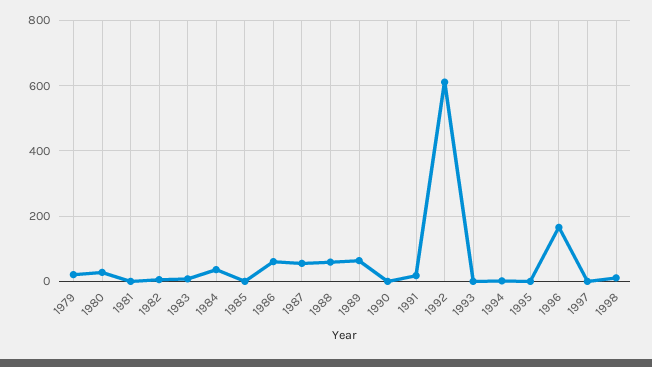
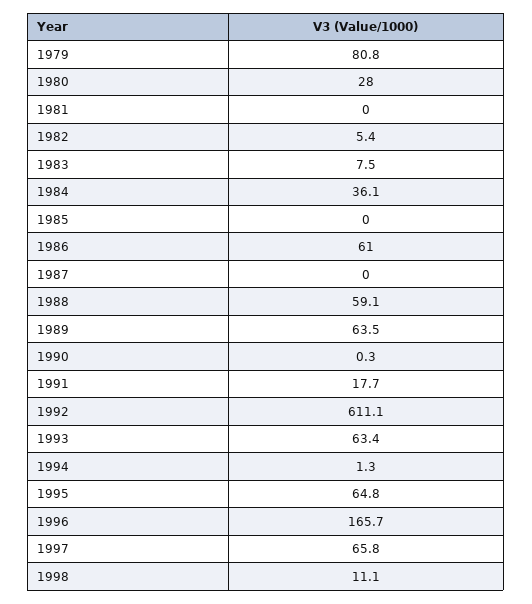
  {
-   "1979": 20,
+   "1979": 80.8,
    "1980": 28,
    "1981": 0,
    "1982": 5.4,
    "1983": 7.5,
    "1984": 36.1,
    "1985": 0,
    "1986": 61,
-   "1987": 60,
+   "1987": 0,
    "1988": 59.1,
    "1989": 63.5,
    "1990": 0.3,
    "1991": 17.7,
    "1992": 611.1,
-   "1993": 0,
+   "1993": 63.4,
    "1994": 1.3,
-   "1995": 0,
+   "1995": 64.8,
    "1996": 165.7,
-   "1997": 0,
+   "1997": 65.8,
    "1998": 11.1
  }

